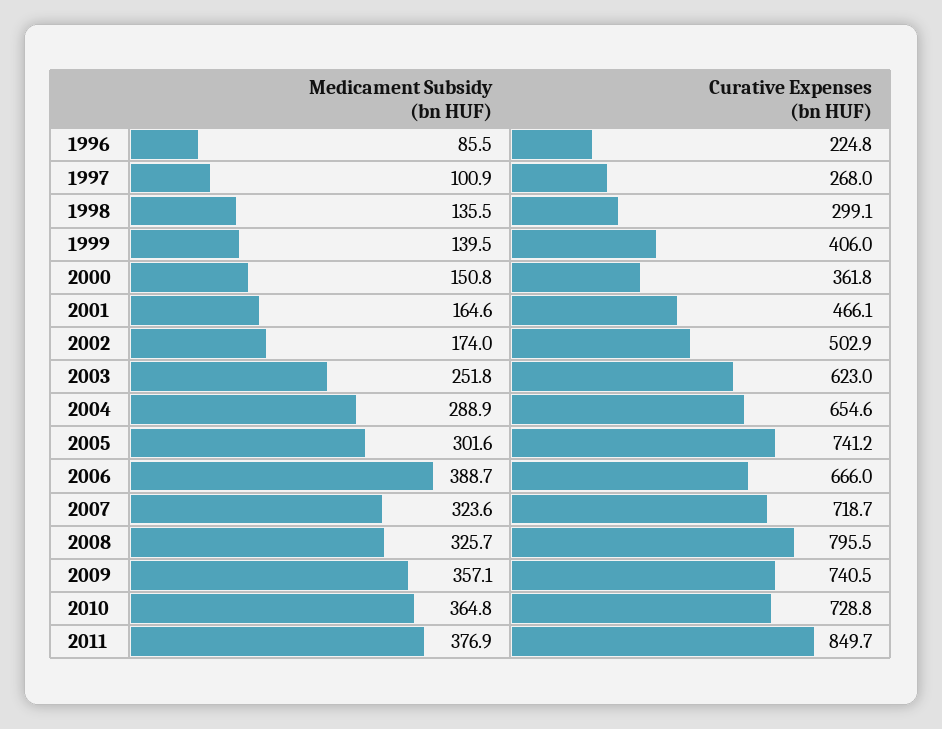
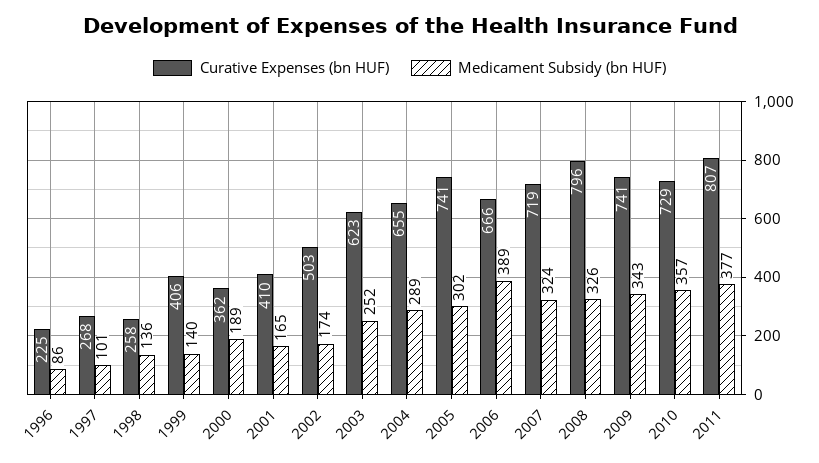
  {
    "Medicament Subsidy (bn HUF)": {
      "1996": 85.5,
      "1997": 100.9,
      "1998": 135.5,
      "1999": 139.5,
-     "2000": 150.8,
+     "2000": 189,
      "2001": 164.6,
      "2002": 174,
      "2003": 251.8,
      "2004": 288.9,
      "2005": 301.6,
      "2006": 388.7,
      "2007": 323.6,
      "2008": 325.7,
-     "2009": 357.1,
+     "2009": 343,
-     "2010": 364.8,
+     "2010": 357,
      "2011": 376.9
    },
    "Curative Expenses (bn HUF)": {
      "1996": 224.8,
      "1997": 268,
-     "1998": 299.1,
+     "1998": 258,
      "1999": 406,
      "2000": 361.8,
-     "2001": 466.1,
+     "2001": 410,
      "2002": 502.9,
      "2003": 623,
      "2004": 654.6,
      "2005": 741.2,
      "2006": 666,
      "2007": 718.7,
      "2008": 795.5,
      "2009": 740.5,
      "2010": 728.8,
-     "2011": 849.7
+     "2011": 807
    }
  }

